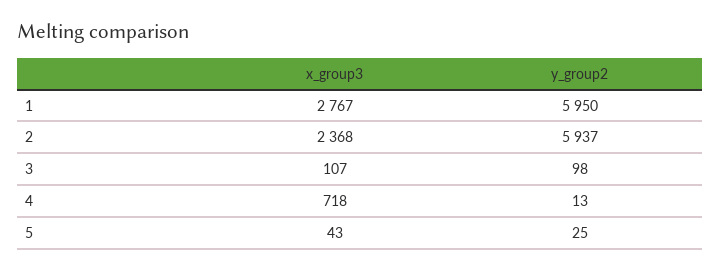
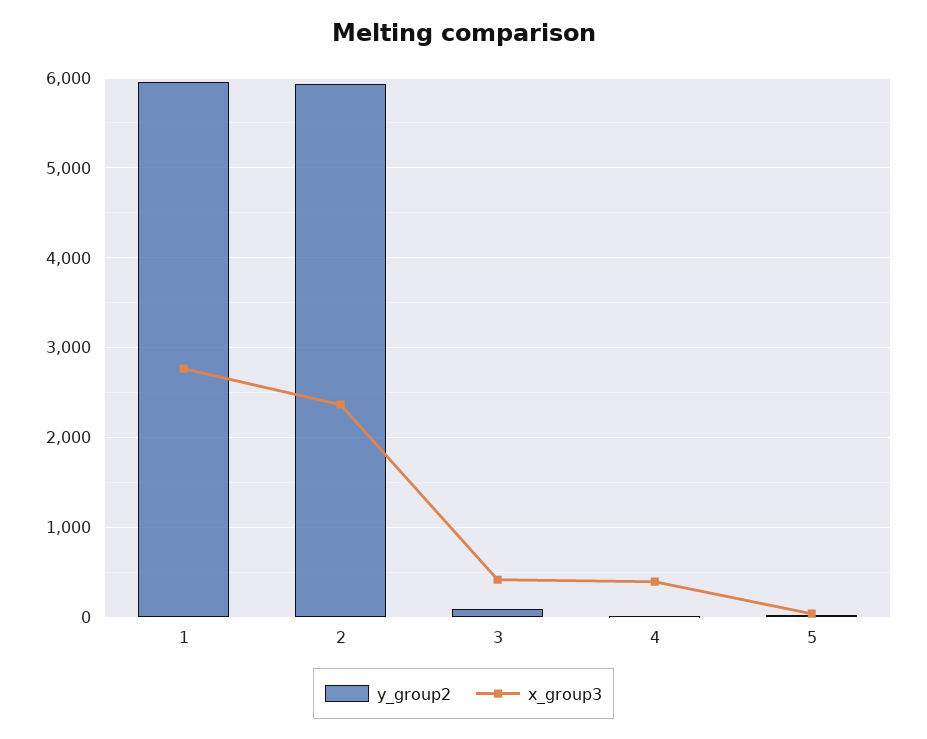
  {
    "x_group3": {
      "1": 2767,
      "2": 2368,
-     "3": 107,
+     "3": 400,
-     "4": 718,
+     "4": 400,
      "5": 43
    },
    "y_group2": {
      "1": 5950,
      "2": 5937,
      "3": 98,
      "4": 13,
      "5": 25
    }
  }

